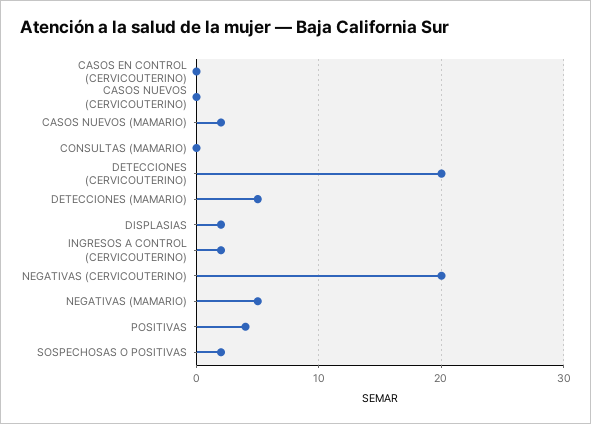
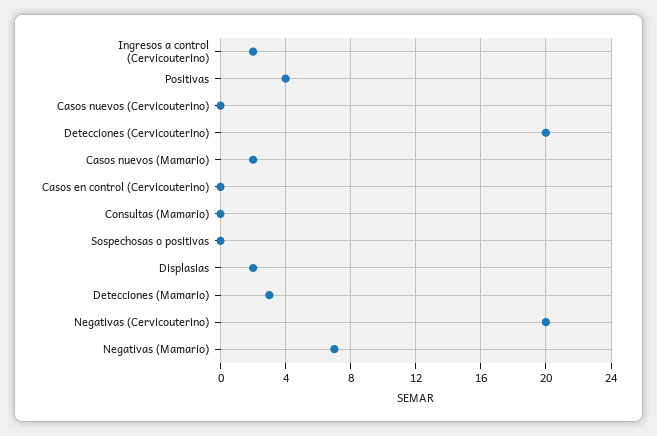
  {
    "CASOS EN CONTROL (CERVICOUTERINO)": 0,
    "CASOS NUEVOS (CERVICOUTERINO)": 0,
    "CASOS NUEVOS (MAMARIO)": 2,
    "CONSULTAS (MAMARIO)": 0,
    "DETECCIONES (CERVICOUTERINO)": 20,
-   "DETECCIONES (MAMARIO)": 5,
+   "DETECCIONES (MAMARIO)": 3,
    "DISPLASIAS": 2,
    "INGRESOS A CONTROL (CERVICOUTERINO)": 2,
    "NEGATIVAS (CERVICOUTERINO)": 20,
-   "NEGATIVAS (MAMARIO)": 5,
+   "NEGATIVAS (MAMARIO)": 7,
    "POSITIVAS": 4,
-   "SOSPECHOSAS O POSITIVAS": 2
+   "SOSPECHOSAS O POSITIVAS": 0
  }

